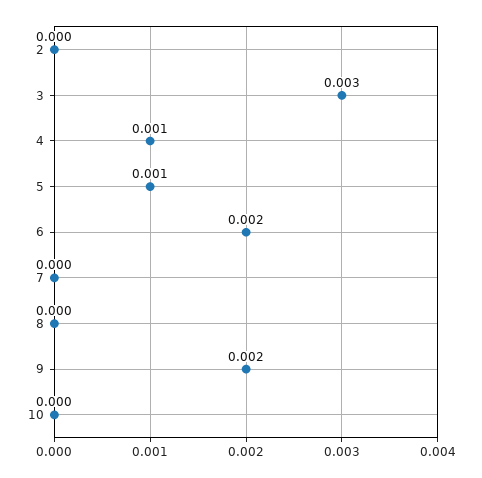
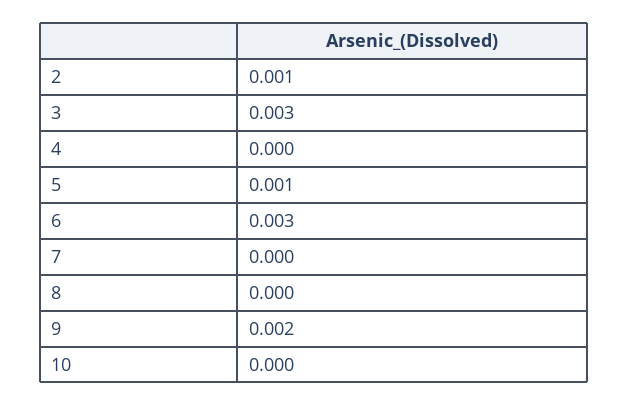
  {
-   "2": 0,
+   "2": 0.001,
    "3": 0.003,
-   "4": 0.001,
+   "4": 0,
    "5": 0.001,
-   "6": 0.002,
+   "6": 0.003,
    "7": 0,
    "8": 0,
    "9": 0.002,
    "10": 0
  }

